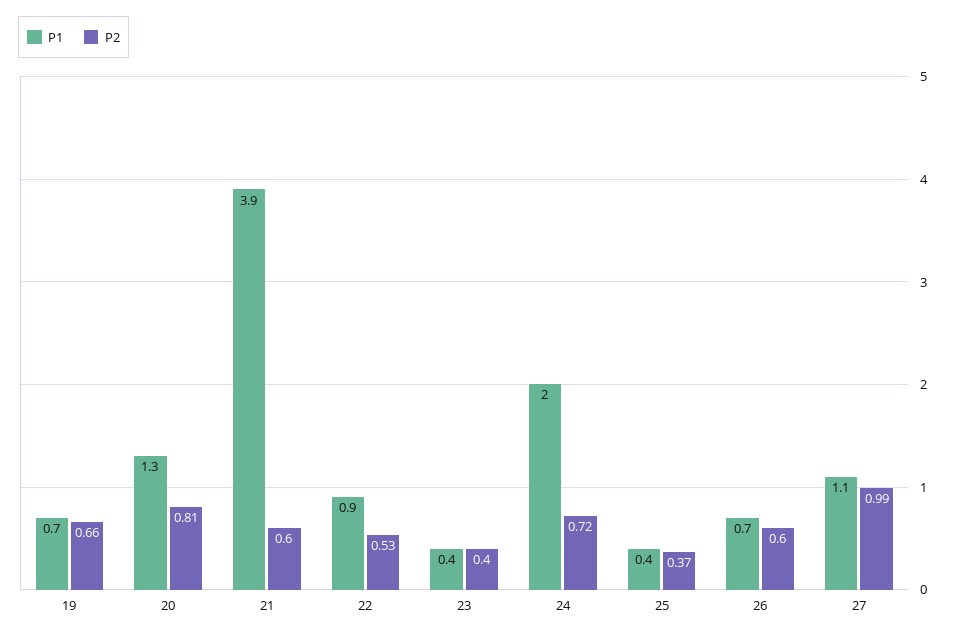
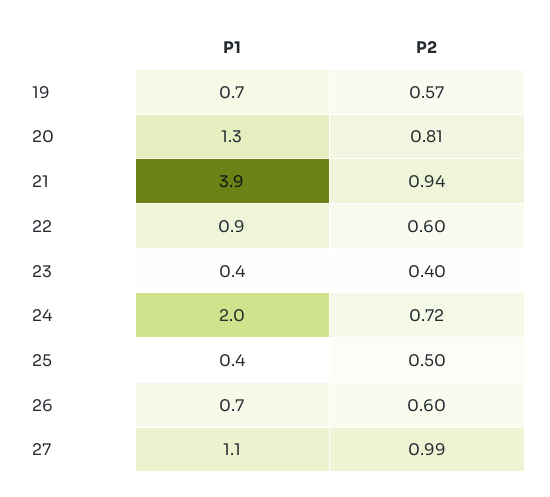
  {
    "P1": {
      "19": 0.7,
      "20": 1.3,
      "21": 3.9,
      "22": 0.9,
      "23": 0.4,
      "24": 2,
      "25": 0.4,
      "26": 0.7,
      "27": 1.1
    },
    "P2": {
-     "19": 0.66,
+     "19": 0.57,
      "20": 0.81,
-     "21": 0.6,
+     "21": 0.94,
-     "22": 0.53,
+     "22": 0.6,
      "23": 0.4,
      "24": 0.72,
-     "25": 0.37,
+     "25": 0.5,
      "26": 0.6,
      "27": 0.99
    }
  }

